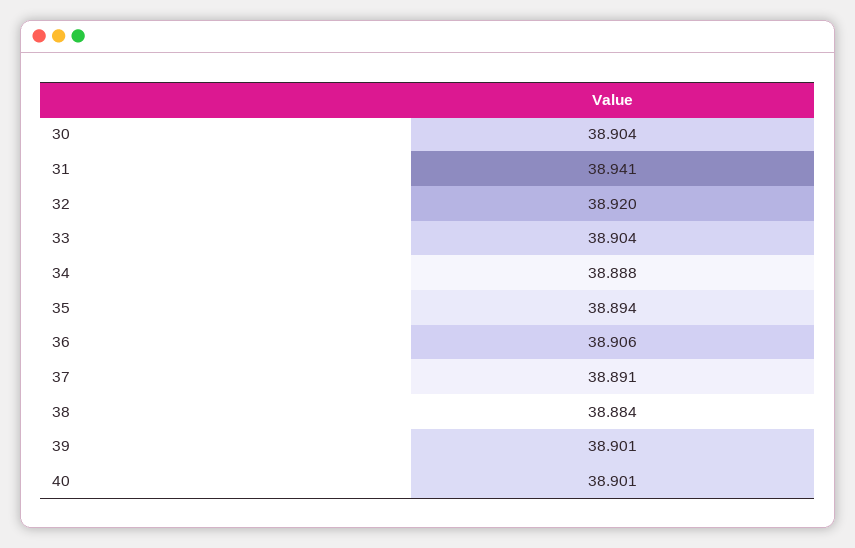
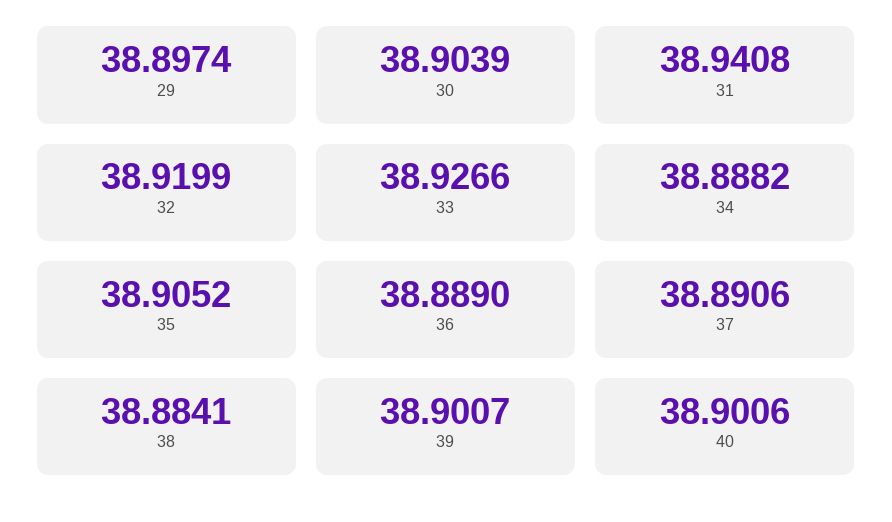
  {
    "30": 38.9039,
    "31": 38.9408,
    "32": 38.9199,
-   "33": 38.904,
+   "33": 38.9266,
    "34": 38.8882,
-   "35": 38.894,
+   "35": 38.9052,
-   "36": 38.906,
+   "36": 38.889,
    "37": 38.8906,
    "38": 38.8841,
    "39": 38.9007,
-   "40": 38.9006
+   "40": 38.9006,
+   "29": 38.8974
  }

